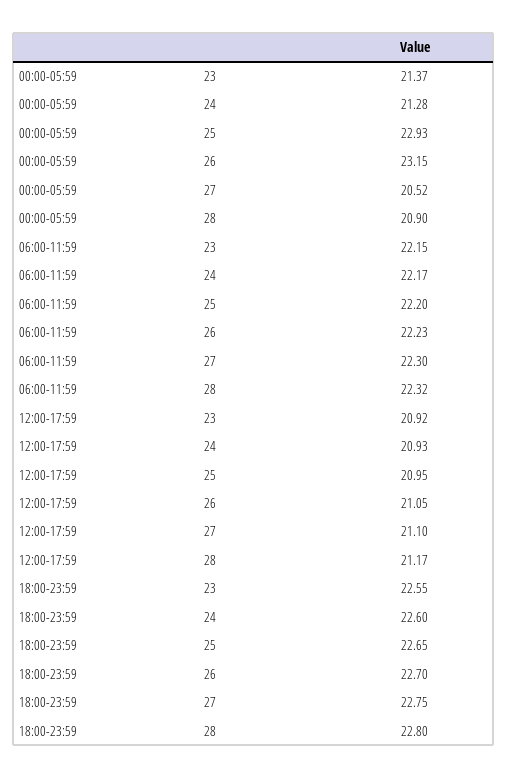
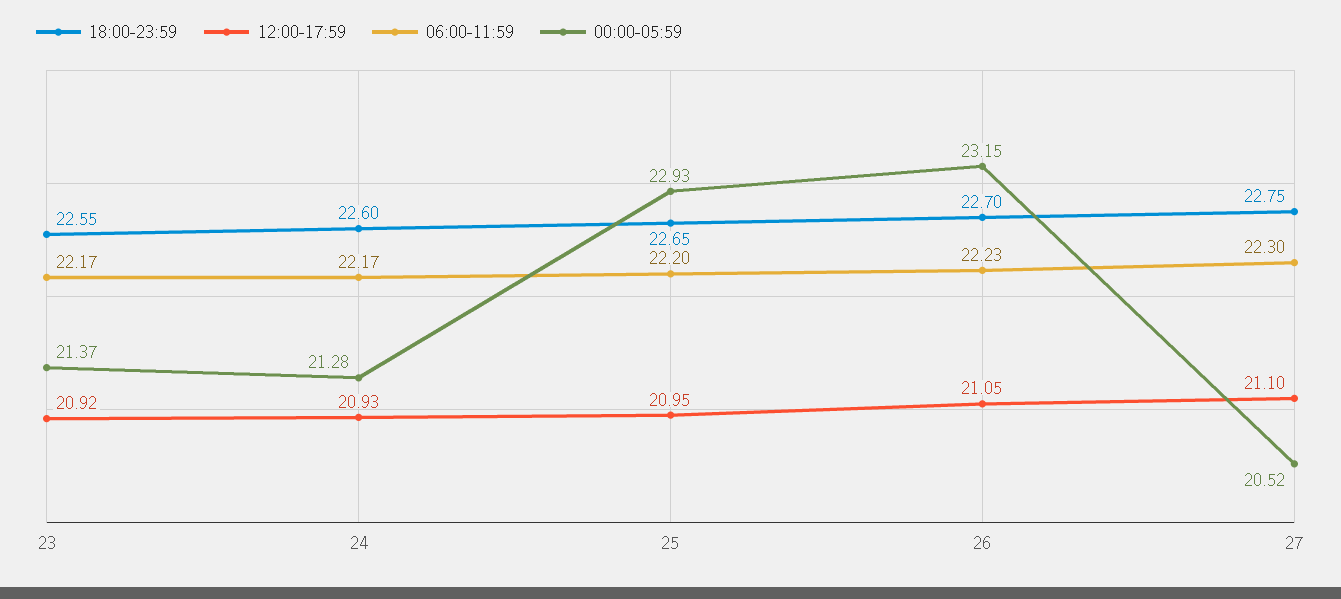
  {
    "00:00-05:59": {
      "23": 21.37,
      "24": 21.28,
      "25": 22.93,
      "26": 23.15,
-     "27": 20.52,
+     "27": 20.52
-     "28": 20.9
    },
    "06:00-11:59": {
-     "23": 22.15,
+     "23": 22.17,
      "24": 22.17,
      "25": 22.2,
      "26": 22.23,
-     "27": 22.3,
+     "27": 22.3
-     "28": 22.32
    },
    "12:00-17:59": {
      "23": 20.92,
      "24": 20.93,
      "25": 20.95,
      "26": 21.05,
-     "27": 21.1,
+     "27": 21.1
-     "28": 21.17
    },
    "18:00-23:59": {
      "23": 22.55,
      "24": 22.6,
      "25": 22.65,
      "26": 22.7,
-     "27": 22.75,
+     "27": 22.75
-     "28": 22.8
    }
  }

